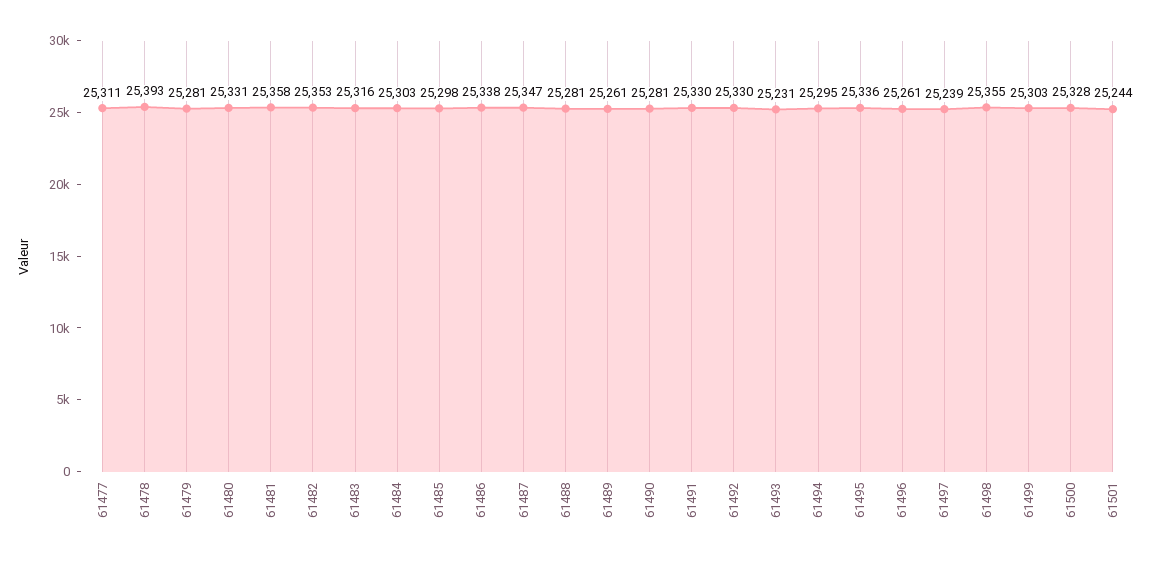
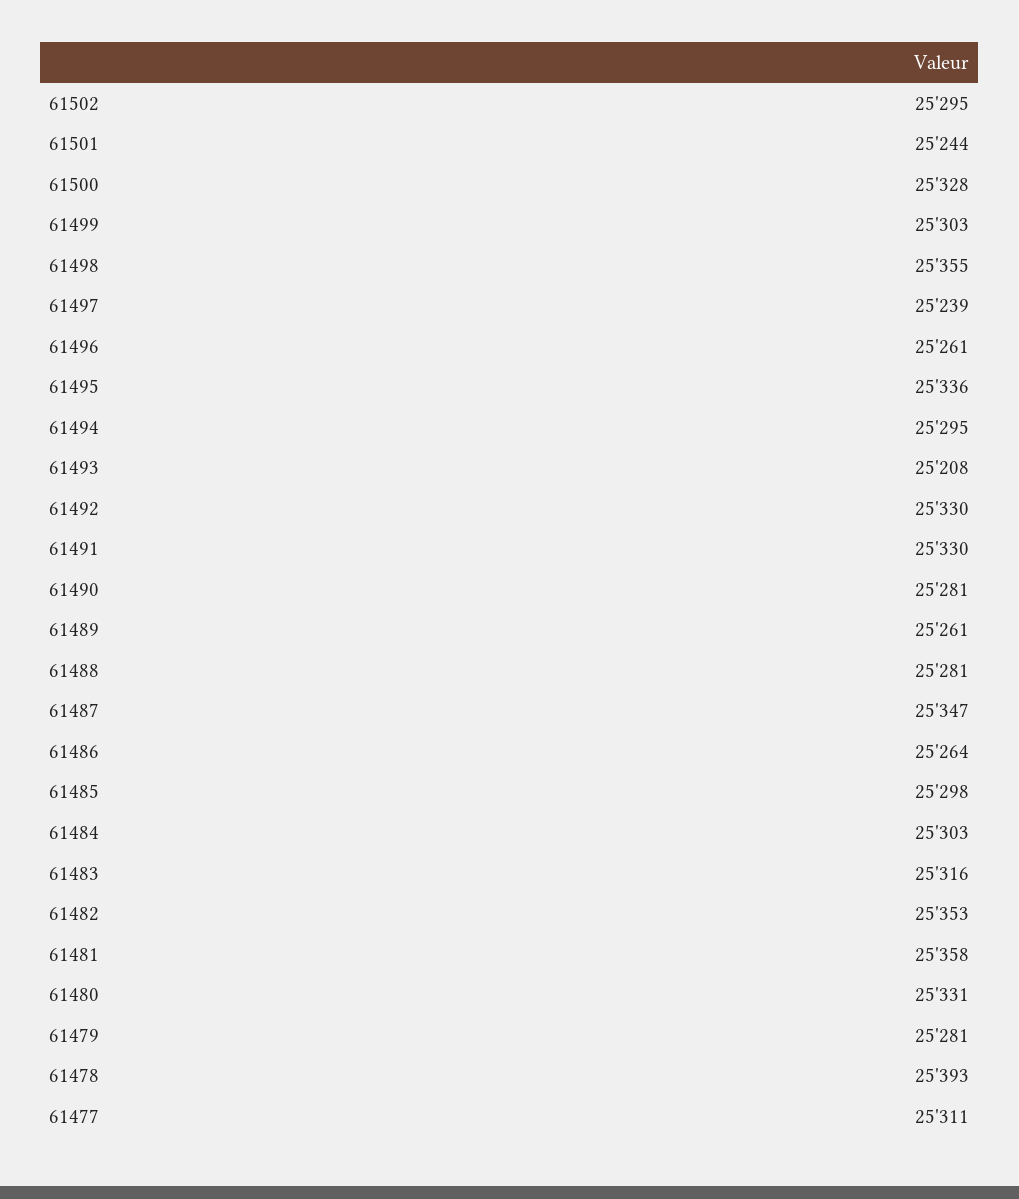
  {
    "61477": 25311,
    "61478": 25393,
    "61479": 25281,
    "61480": 25331,
    "61481": 25358,
    "61482": 25353,
    "61483": 25316,
    "61484": 25303,
    "61485": 25298,
-   "61486": 25338,
+   "61486": 25264,
    "61487": 25347,
    "61488": 25281,
    "61489": 25261,
    "61490": 25281,
    "61491": 25330,
    "61492": 25330,
-   "61493": 25231,
+   "61493": 25208,
    "61494": 25295,
    "61495": 25336,
    "61496": 25261,
    "61497": 25239,
    "61498": 25355,
    "61499": 25303,
    "61500": 25328,
-   "61501": 25244
+   "61501": 25244,
+   "61502": 25295
  }

